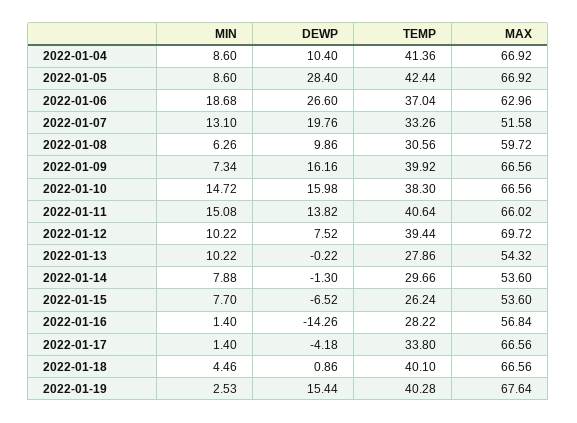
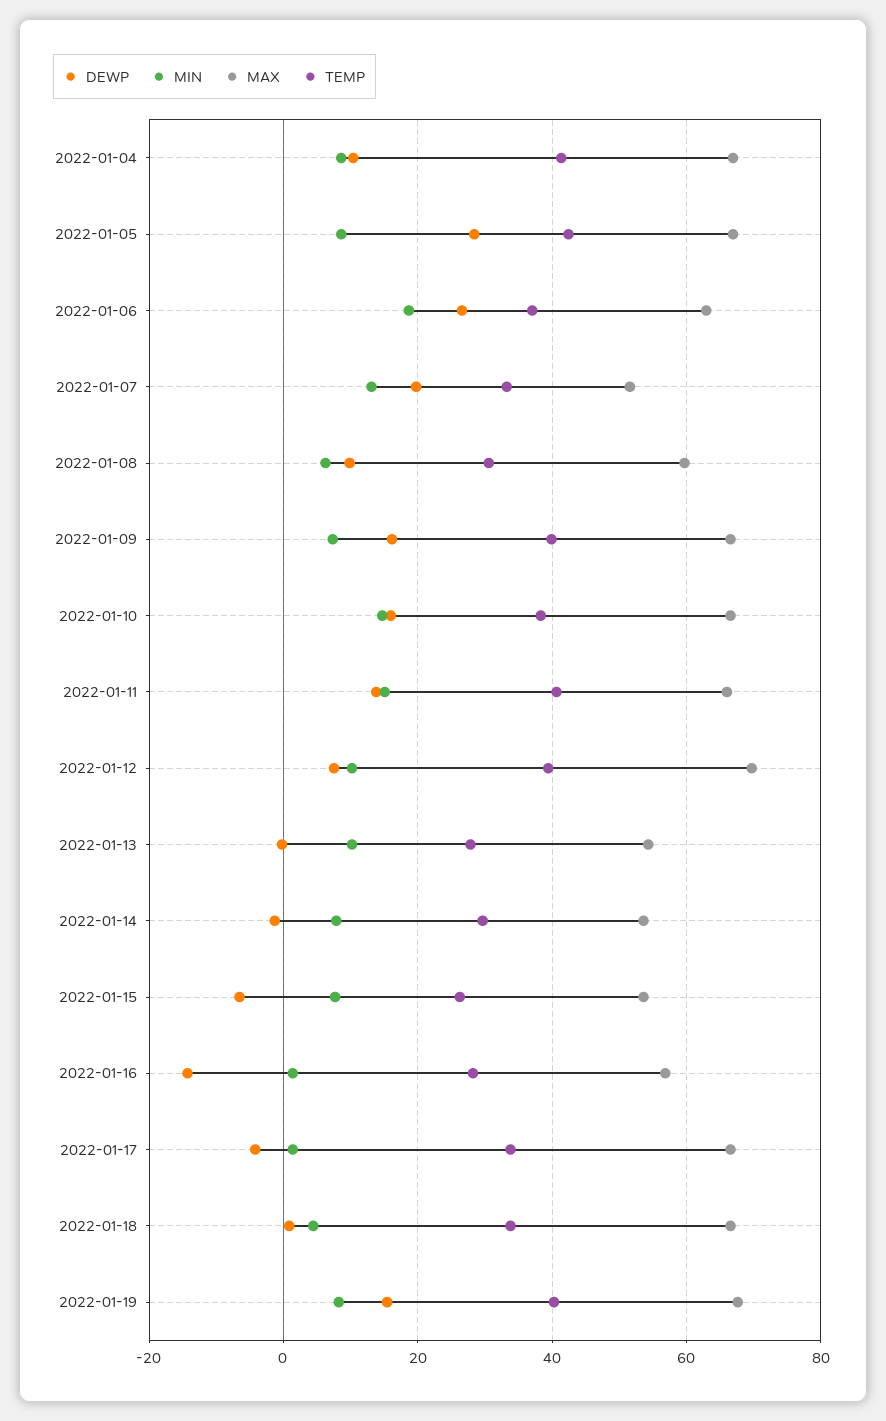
  {
    "MIN": {
      "2022-01-04": 8.6,
      "2022-01-05": 8.6,
      "2022-01-06": 18.68,
      "2022-01-07": 13.1,
      "2022-01-08": 6.26,
      "2022-01-09": 7.34,
      "2022-01-10": 14.72,
      "2022-01-11": 15.08,
      "2022-01-12": 10.22,
      "2022-01-13": 10.22,
      "2022-01-14": 7.88,
      "2022-01-15": 7.7,
      "2022-01-16": 1.4,
      "2022-01-17": 1.4,
      "2022-01-18": 4.46,
-     "2022-01-19": 2.53
+     "2022-01-19": 8
    },
    "DEWP": {
      "2022-01-04": 10.4,
      "2022-01-05": 28.4,
      "2022-01-06": 26.6,
      "2022-01-07": 19.76,
      "2022-01-08": 9.86,
      "2022-01-09": 16.16,
      "2022-01-10": 15.98,
      "2022-01-11": 13.82,
      "2022-01-12": 7.52,
      "2022-01-13": -0.22,
      "2022-01-14": -1.3,
      "2022-01-15": -6.52,
      "2022-01-16": -14.26,
      "2022-01-17": -4.18,
      "2022-01-18": 0.86,
      "2022-01-19": 15.44
    },
    "TEMP": {
      "2022-01-04": 41.36,
      "2022-01-05": 42.44,
      "2022-01-06": 37.04,
      "2022-01-07": 33.26,
      "2022-01-08": 30.56,
      "2022-01-09": 39.92,
      "2022-01-10": 38.3,
      "2022-01-11": 40.64,
      "2022-01-12": 39.44,
      "2022-01-13": 27.86,
      "2022-01-14": 29.66,
      "2022-01-15": 26.24,
      "2022-01-16": 28.22,
      "2022-01-17": 33.8,
-     "2022-01-18": 40.1,
+     "2022-01-18": 34,
      "2022-01-19": 40.28
    },
    "MAX": {
      "2022-01-04": 66.92,
      "2022-01-05": 66.92,
      "2022-01-06": 62.96,
      "2022-01-07": 51.58,
      "2022-01-08": 59.72,
      "2022-01-09": 66.56,
      "2022-01-10": 66.56,
      "2022-01-11": 66.02,
      "2022-01-12": 69.72,
      "2022-01-13": 54.32,
      "2022-01-14": 53.6,
      "2022-01-15": 53.6,
      "2022-01-16": 56.84,
      "2022-01-17": 66.56,
      "2022-01-18": 66.56,
      "2022-01-19": 67.64
    }
  }

